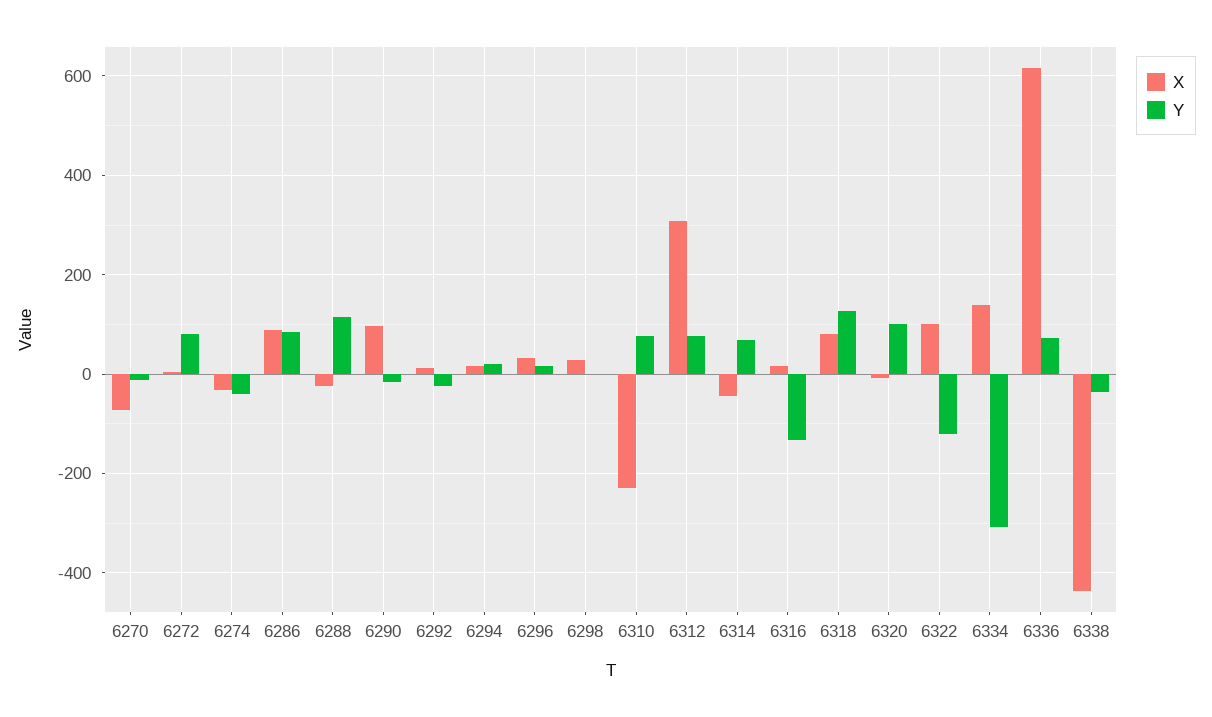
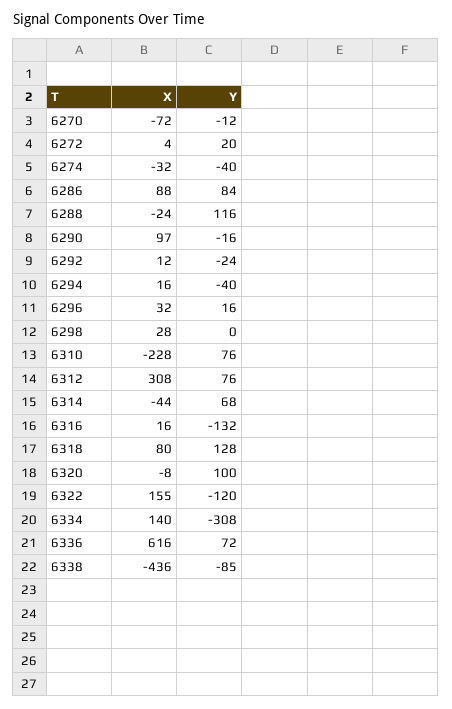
  {
    "X": {
      "6270": -72,
      "6272": 4,
      "6274": -32,
      "6286": 88,
      "6288": -24,
      "6290": 97,
      "6292": 12,
      "6294": 16,
      "6296": 32,
      "6298": 28,
      "6310": -228,
      "6312": 308,
      "6314": -44,
      "6316": 16,
      "6318": 80,
      "6320": -8,
-     "6322": 100,
+     "6322": 155,
      "6334": 140,
      "6336": 616,
      "6338": -436
    },
    "Y": {
      "6270": -12,
-     "6272": 80,
+     "6272": 20,
      "6274": -40,
      "6286": 84,
      "6288": 116,
      "6290": -16,
      "6292": -24,
-     "6294": 20,
+     "6294": -40,
      "6296": 16,
      "6298": 0,
      "6310": 76,
      "6312": 76,
      "6314": 68,
      "6316": -132,
      "6318": 128,
      "6320": 100,
      "6322": -120,
      "6334": -308,
      "6336": 72,
-     "6338": -40
+     "6338": -85
    }
  }

